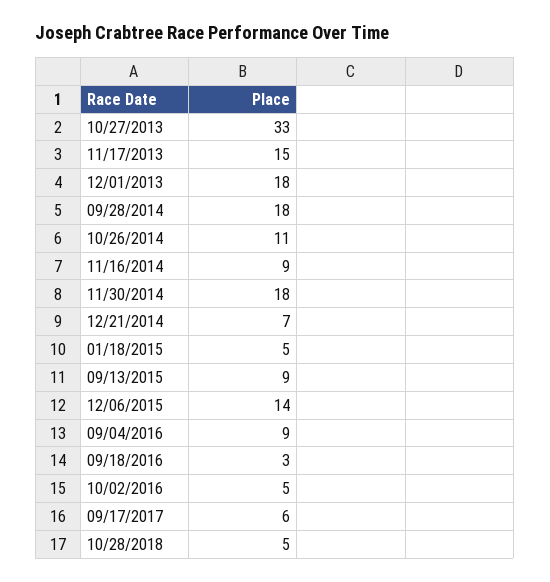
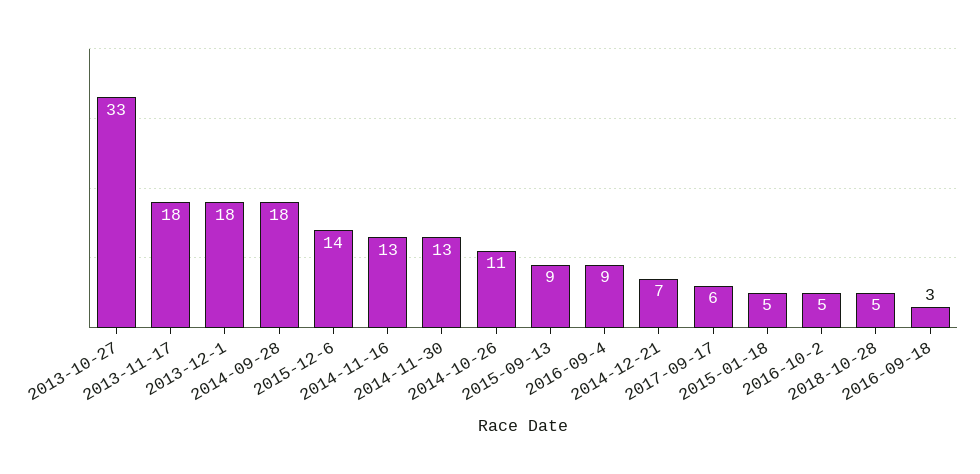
  {
    "10/27/2013": 33,
-   "11/17/2013": 15,
+   "11/17/2013": 18,
    "12/01/2013": 18,
    "09/28/2014": 18,
    "10/26/2014": 11,
-   "11/16/2014": 9,
+   "11/16/2014": 13,
-   "11/30/2014": 18,
+   "11/30/2014": 13,
    "12/21/2014": 7,
    "01/18/2015": 5,
    "09/13/2015": 9,
    "12/06/2015": 14,
    "09/04/2016": 9,
    "09/18/2016": 3,
    "10/02/2016": 5,
    "09/17/2017": 6,
    "10/28/2018": 5
  }

